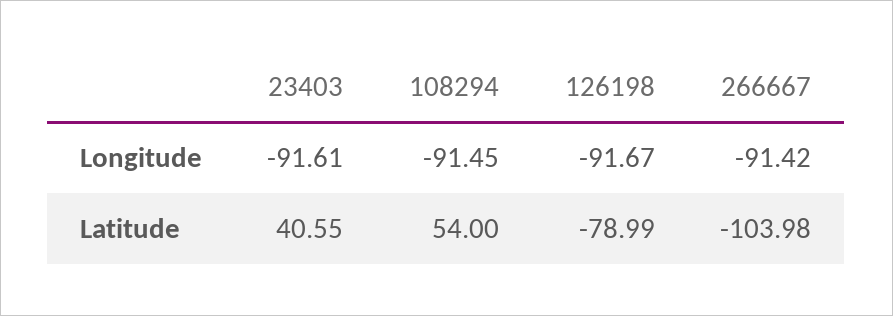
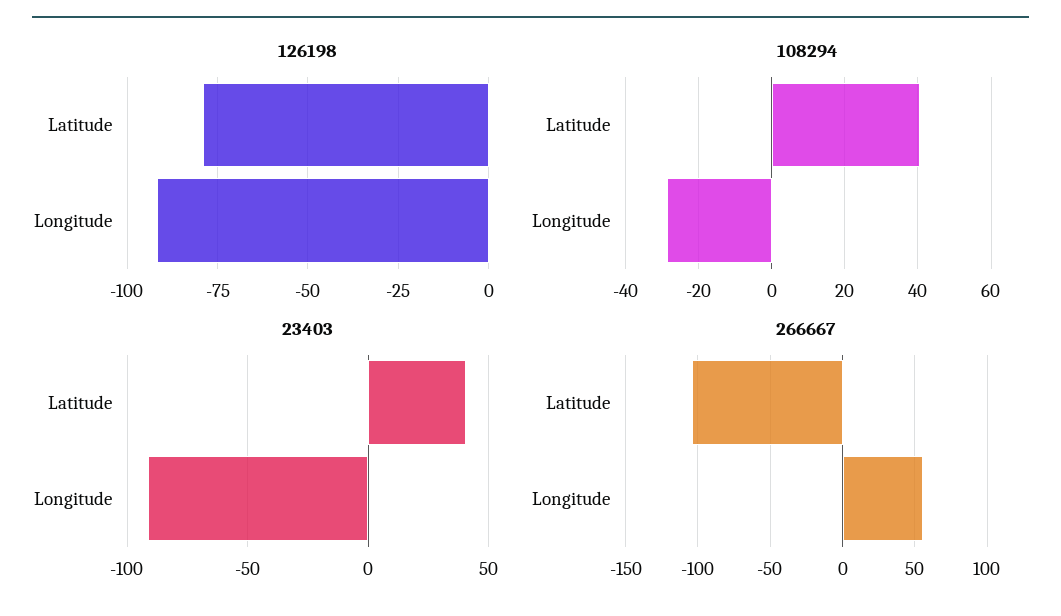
  {
    "23403": {
      "Longitude": -91.61,
      "Latitude": 40.55
    },
    "108294": {
-     "Longitude": -91.45,
+     "Longitude": -28,
-     "Latitude": 54
+     "Latitude": 40
    },
    "126198": {
      "Longitude": -91.67,
      "Latitude": -78.99
    },
    "266667": {
-     "Longitude": -91.42,
+     "Longitude": 55,
      "Latitude": -103.98
    }
  }

